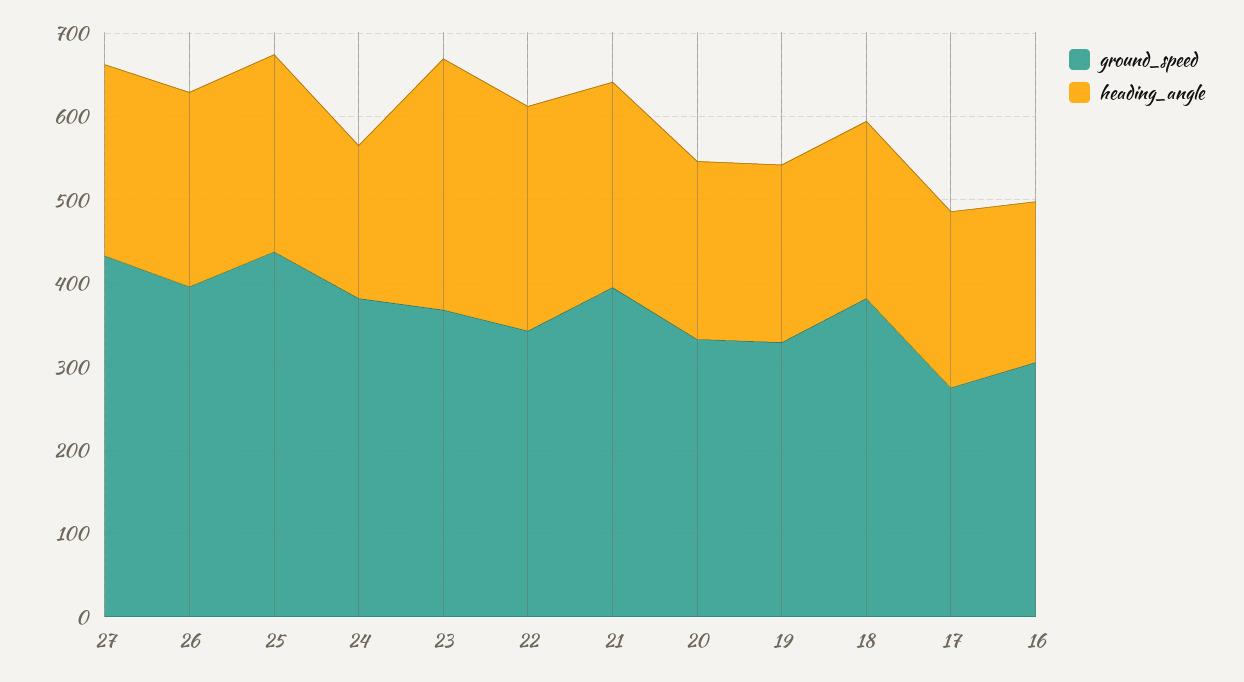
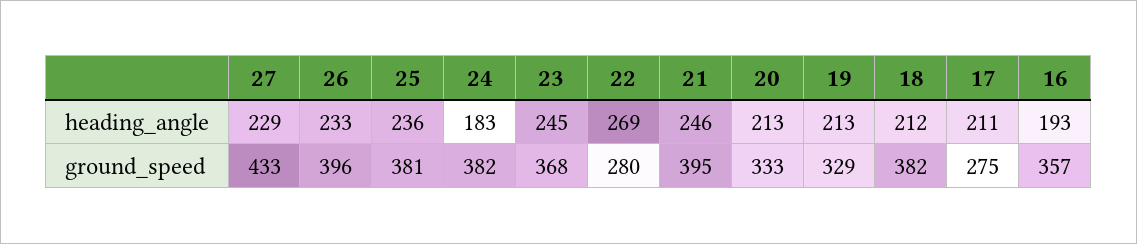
  {
    "ground_speed": {
      "27": 433,
      "26": 396,
-     "25": 440,
+     "25": 381,
      "24": 382,
      "23": 368,
-     "22": 340,
+     "22": 280,
      "21": 395,
      "20": 333,
      "19": 329,
      "18": 382,
      "17": 275,
-     "16": 300
+     "16": 357
    },
    "heading_angle": {
      "27": 229,
      "26": 233,
      "25": 236,
      "24": 183,
-     "23": 300,
+     "23": 245,
      "22": 269,
      "21": 246,
      "20": 213,
      "19": 213,
      "18": 212,
      "17": 211,
      "16": 193
    }
  }

